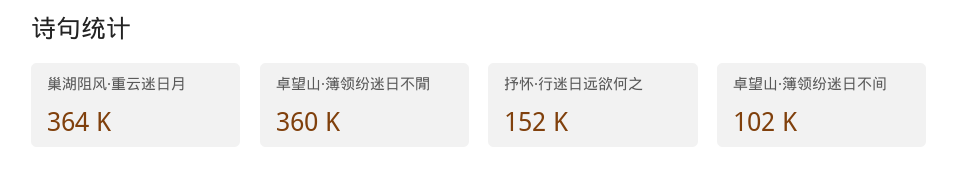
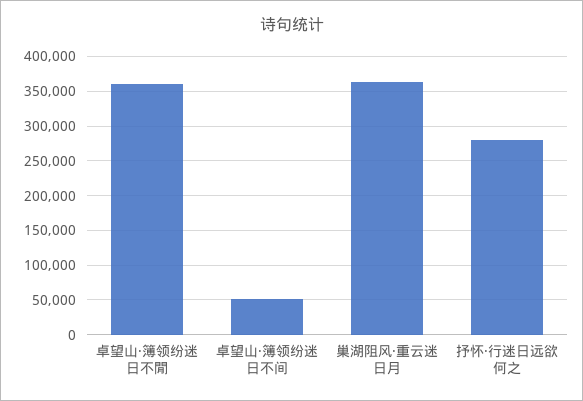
  {
    "巢湖阻风·重云迷日月": 364000,
    "卓望山·簿领纷迷日不閒": 360000,
-   "抒怀·行迷日远欲何之": 152000,
+   "抒怀·行迷日远欲何之": 280000,
-   "卓望山·簿领纷迷日不间": 102000
+   "卓望山·簿领纷迷日不间": 50000
  }

